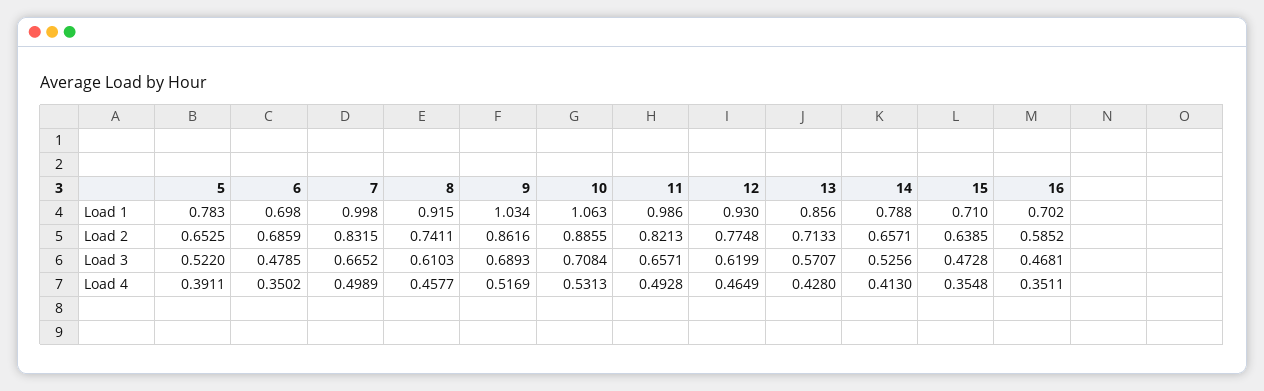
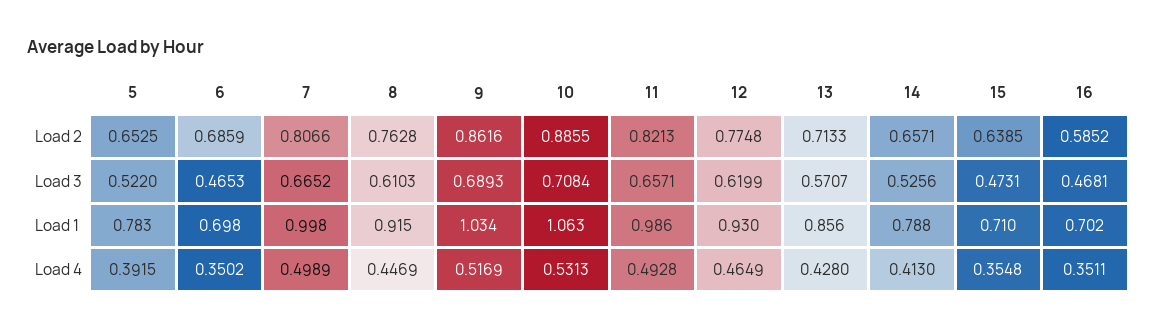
  {
    "5": {
      "Load 1": 0.783,
      "Load 2": 0.6525,
      "Load 3": 0.522,
-     "Load 4": 0.3911
+     "Load 4": 0.3915
    },
    "6": {
      "Load 1": 0.698,
      "Load 2": 0.6859,
-     "Load 3": 0.4785,
+     "Load 3": 0.4653,
      "Load 4": 0.3502
    },
    "7": {
      "Load 1": 0.998,
-     "Load 2": 0.8315,
+     "Load 2": 0.8066,
      "Load 3": 0.6652,
      "Load 4": 0.4989
    },
    "8": {
      "Load 1": 0.915,
-     "Load 2": 0.7411,
+     "Load 2": 0.7628,
      "Load 3": 0.6103,
-     "Load 4": 0.4577
+     "Load 4": 0.4469
    },
    "9": {
      "Load 1": 1.034,
      "Load 2": 0.8616,
      "Load 3": 0.6893,
      "Load 4": 0.5169
    },
    "10": {
      "Load 1": 1.063,
      "Load 2": 0.8855,
      "Load 3": 0.7084,
      "Load 4": 0.5313
    },
    "11": {
      "Load 1": 0.986,
      "Load 2": 0.8213,
      "Load 3": 0.6571,
      "Load 4": 0.4928
    },
    "12": {
      "Load 1": 0.93,
      "Load 2": 0.7748,
      "Load 3": 0.6199,
      "Load 4": 0.4649
    },
    "13": {
      "Load 1": 0.856,
      "Load 2": 0.7133,
      "Load 3": 0.5707,
      "Load 4": 0.428
    },
    "14": {
      "Load 1": 0.788,
      "Load 2": 0.6571,
      "Load 3": 0.5256,
      "Load 4": 0.413
    },
    "15": {
      "Load 1": 0.71,
      "Load 2": 0.6385,
-     "Load 3": 0.4728,
+     "Load 3": 0.4731,
      "Load 4": 0.3548
    },
    "16": {
      "Load 1": 0.702,
      "Load 2": 0.5852,
      "Load 3": 0.4681,
      "Load 4": 0.3511
    }
  }

